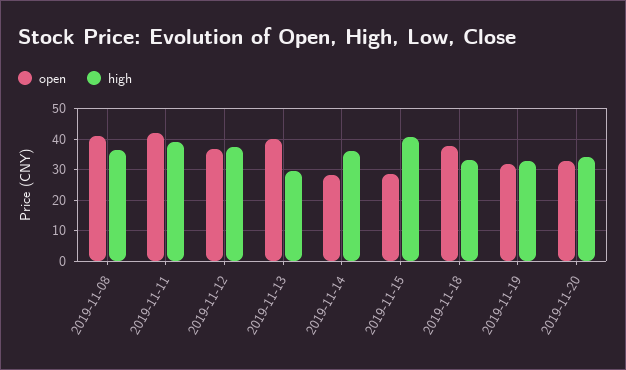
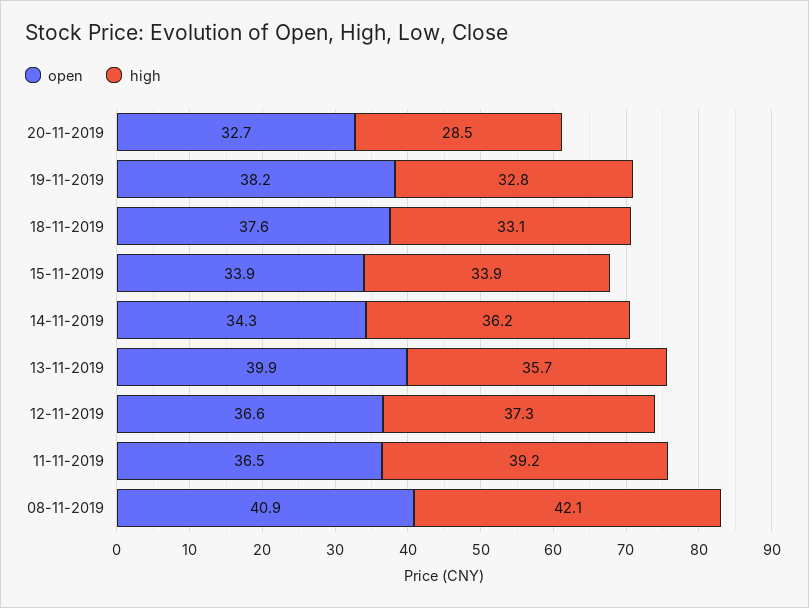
  {
    "open": {
      "2019-11-08": 40.9,
-     "2019-11-11": 42,
+     "2019-11-11": 36.5,
      "2019-11-12": 36.6,
      "2019-11-13": 39.9,
-     "2019-11-14": 28,
+     "2019-11-14": 34.3,
-     "2019-11-15": 28,
+     "2019-11-15": 33.9,
      "2019-11-18": 37.6,
-     "2019-11-19": 32,
+     "2019-11-19": 38.2,
      "2019-11-20": 32.7
    },
    "high": {
-     "2019-11-08": 36,
+     "2019-11-08": 42.1,
      "2019-11-11": 39.2,
      "2019-11-12": 37.3,
-     "2019-11-13": 30,
+     "2019-11-13": 35.7,
      "2019-11-14": 36.2,
-     "2019-11-15": 40,
+     "2019-11-15": 33.9,
      "2019-11-18": 33.1,
      "2019-11-19": 32.8,
-     "2019-11-20": 34
+     "2019-11-20": 28.5
    }
  }

